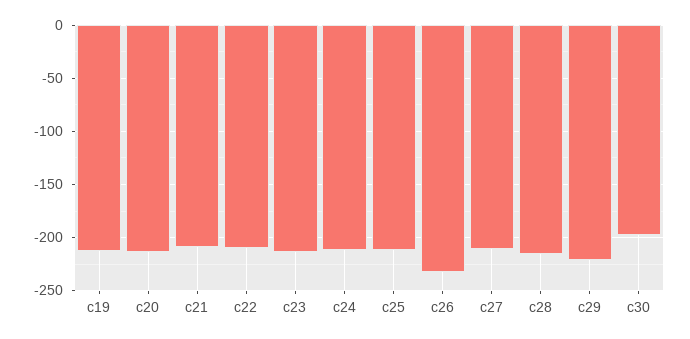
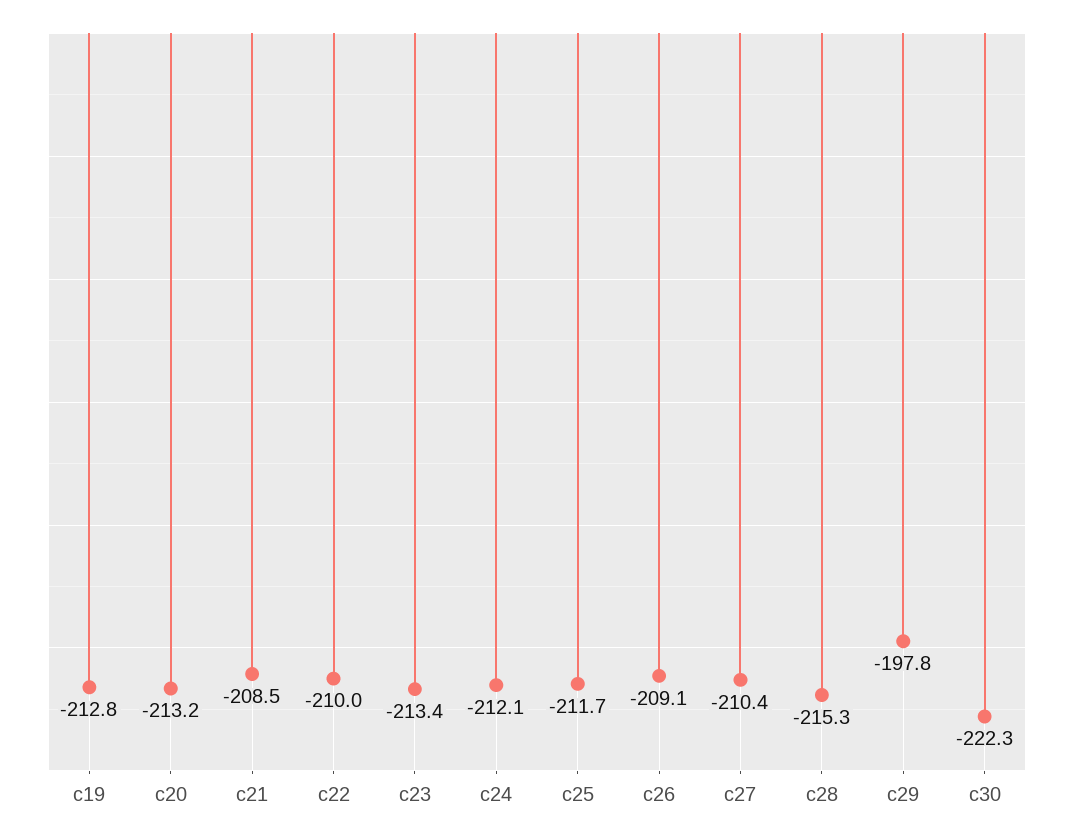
  {
    "c19": -212.8,
    "c20": -213.2,
    "c21": -208.5,
    "c22": -210,
    "c23": -213.4,
    "c24": -212.1,
    "c25": -211.7,
-   "c26": -230,
+   "c26": -209.1,
    "c27": -210.4,
    "c28": -215.3,
-   "c29": -220,
+   "c29": -197.8,
-   "c30": -200
+   "c30": -222.3
  }

